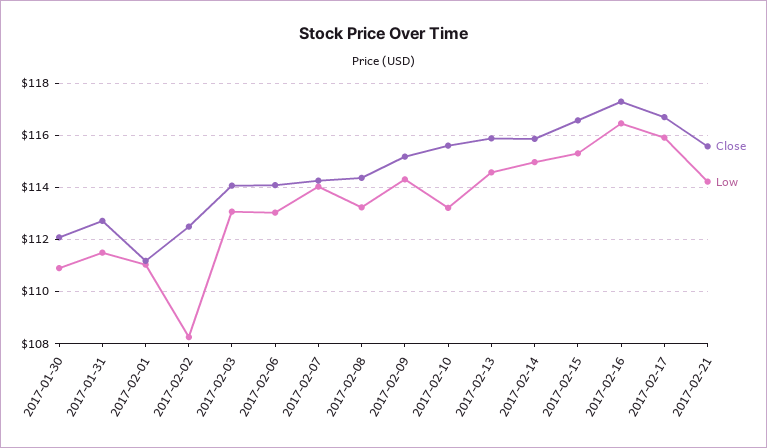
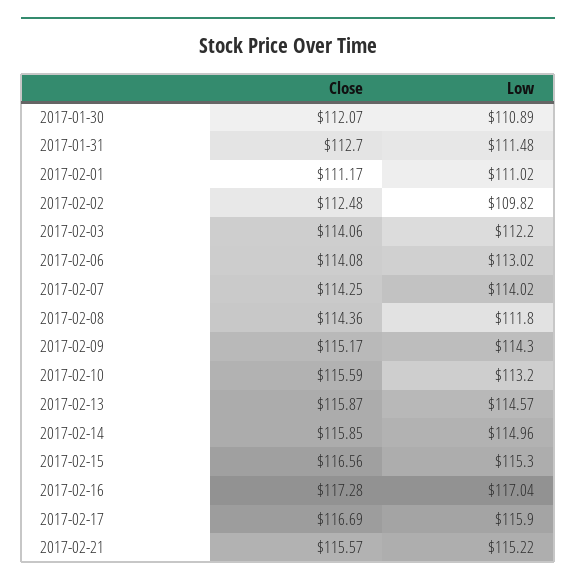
  {
    "Close": {
      "2017-01-30": 112.07,
      "2017-01-31": 112.7,
      "2017-02-01": 111.17,
      "2017-02-02": 112.48,
      "2017-02-03": 114.06,
      "2017-02-06": 114.08,
      "2017-02-07": 114.25,
      "2017-02-08": 114.36,
      "2017-02-09": 115.17,
      "2017-02-10": 115.59,
      "2017-02-13": 115.87,
      "2017-02-14": 115.85,
      "2017-02-15": 116.56,
      "2017-02-16": 117.28,
      "2017-02-17": 116.69,
      "2017-02-21": 115.57
    },
    "Low": {
      "2017-01-30": 110.89,
      "2017-01-31": 111.48,
      "2017-02-01": 111.02,
-     "2017-02-02": 108.25,
+     "2017-02-02": 109.82,
-     "2017-02-03": 113,
+     "2017-02-03": 112.2,
      "2017-02-06": 113.02,
      "2017-02-07": 114.02,
-     "2017-02-08": 113.25,
+     "2017-02-08": 111.8,
      "2017-02-09": 114.3,
      "2017-02-10": 113.2,
      "2017-02-13": 114.57,
      "2017-02-14": 114.96,
      "2017-02-15": 115.3,
-     "2017-02-16": 116.5,
+     "2017-02-16": 117.04,
      "2017-02-17": 115.9,
-     "2017-02-21": 114.25
+     "2017-02-21": 115.22
    }
  }

